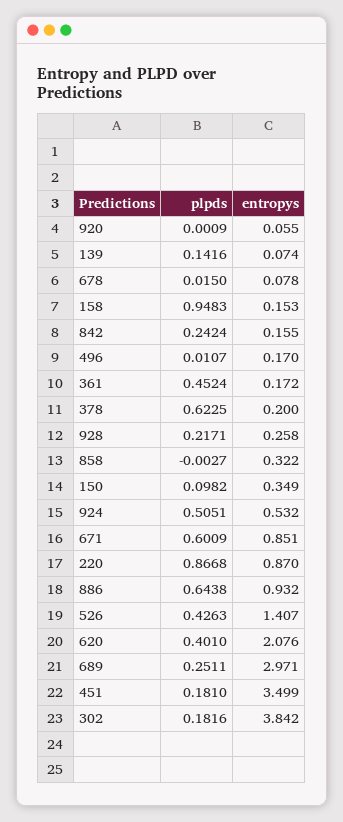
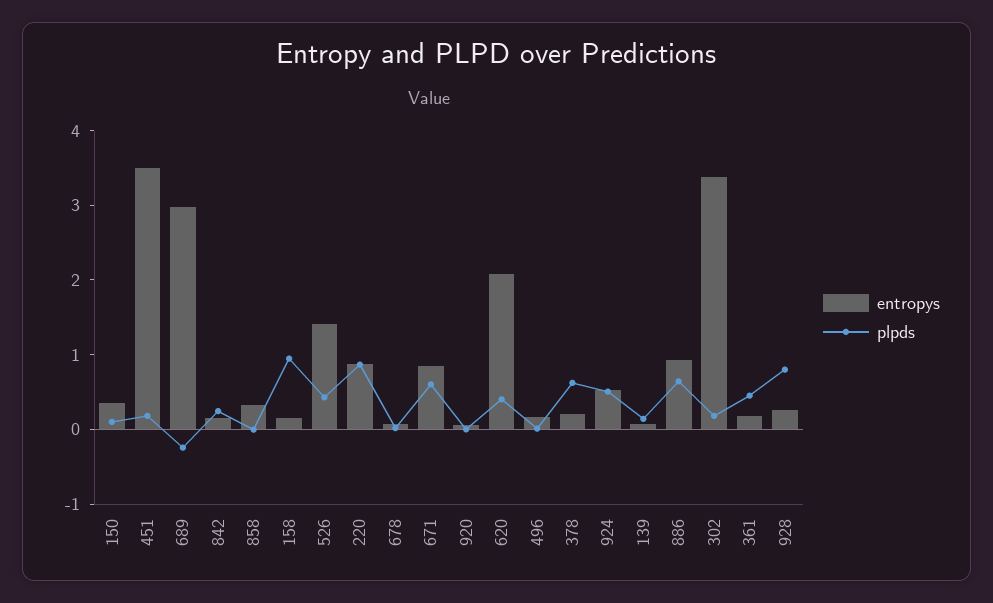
  {
    "plpds": {
      "920": 0.0009,
      "139": 0.1416,
      "678": 0.015,
      "158": 0.9483,
      "842": 0.2424,
      "496": 0.0107,
      "361": 0.4524,
      "378": 0.6225,
-     "928": 0.2171,
+     "928": 0.8,
      "858": -0.0027,
      "150": 0.0982,
      "924": 0.5051,
      "671": 0.6009,
      "220": 0.8668,
      "886": 0.6438,
      "526": 0.4263,
      "620": 0.401,
-     "689": 0.2511,
+     "689": -0.2,
      "451": 0.181,
      "302": 0.1816
    },
    "entropys": {
      "920": 0.055,
      "139": 0.074,
      "678": 0.078,
      "158": 0.153,
      "842": 0.155,
      "496": 0.17,
      "361": 0.172,
      "378": 0.2,
      "928": 0.258,
      "858": 0.322,
      "150": 0.349,
      "924": 0.532,
      "671": 0.851,
      "220": 0.87,
      "886": 0.932,
      "526": 1.407,
      "620": 2.076,
      "689": 2.971,
      "451": 3.499,
-     "302": 3.842
+     "302": 3.4
    }
  }

